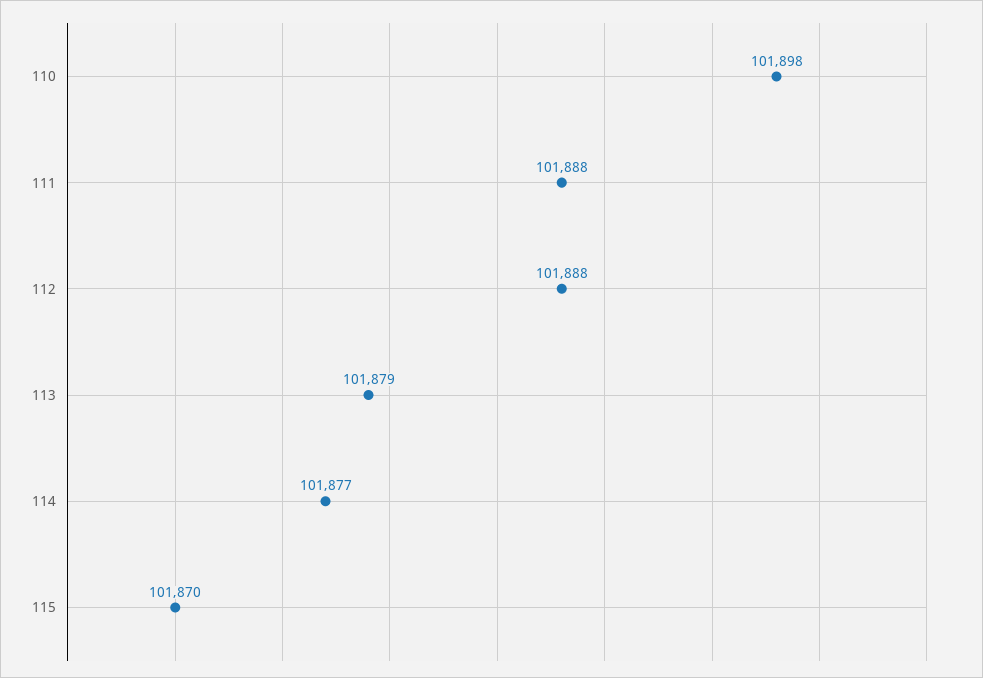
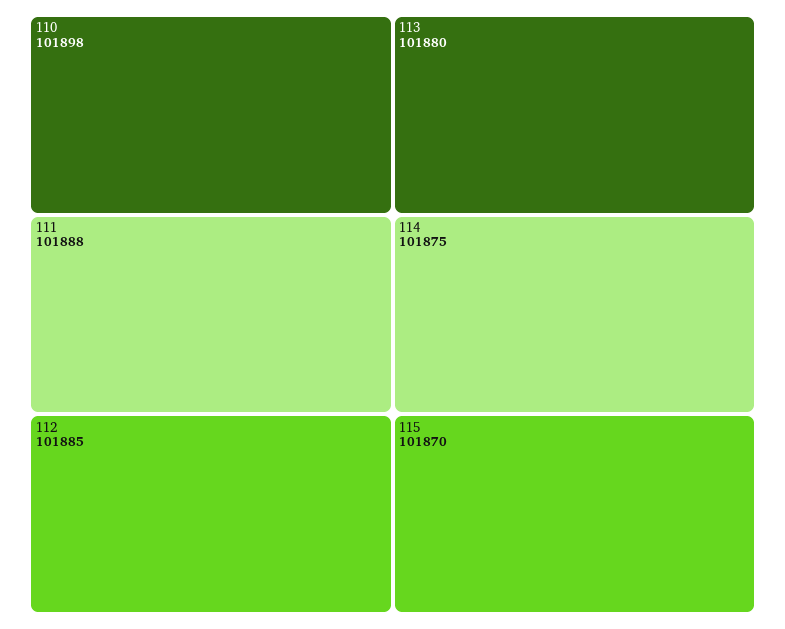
  {
    "110": 101898,
    "111": 101888,
-   "112": 101888,
+   "112": 101885,
-   "113": 101879,
+   "113": 101880,
-   "114": 101877,
+   "114": 101875,
    "115": 101870
  }

